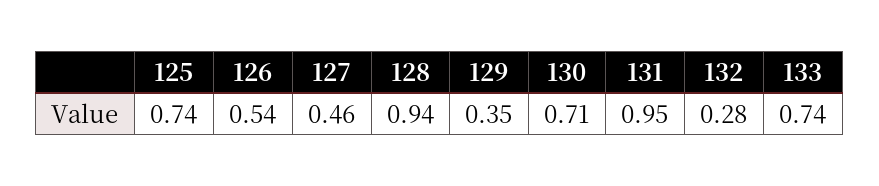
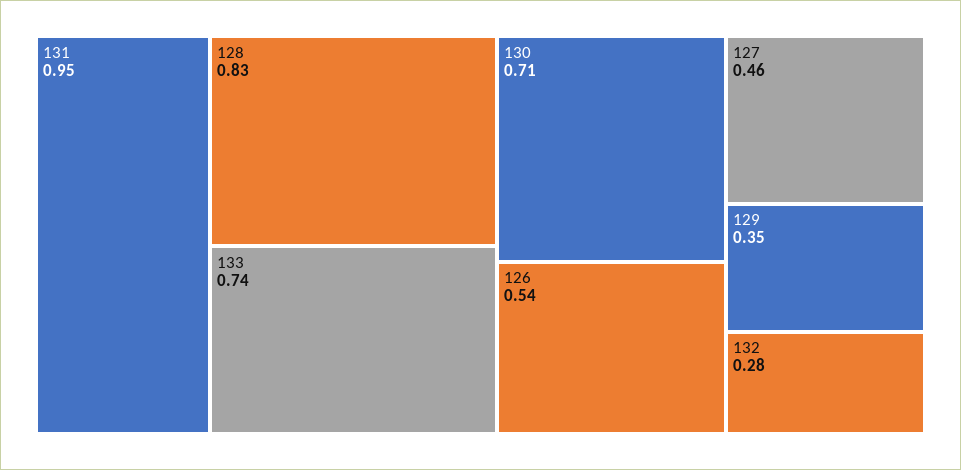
  {
-   "125": 0.74,
    "126": 0.54,
    "127": 0.46,
-   "128": 0.94,
+   "128": 0.83,
    "129": 0.35,
    "130": 0.71,
    "131": 0.95,
    "132": 0.28,
    "133": 0.74
  }

